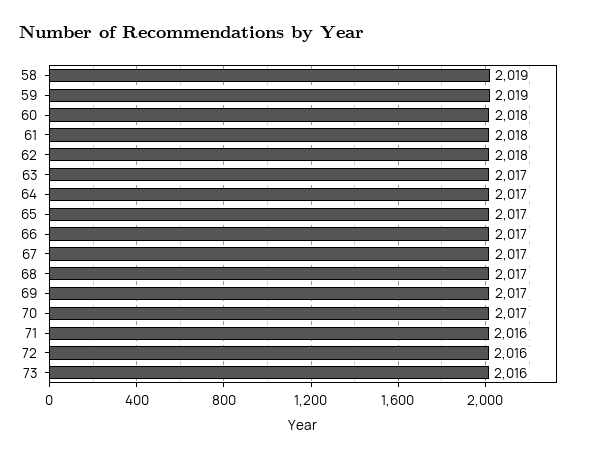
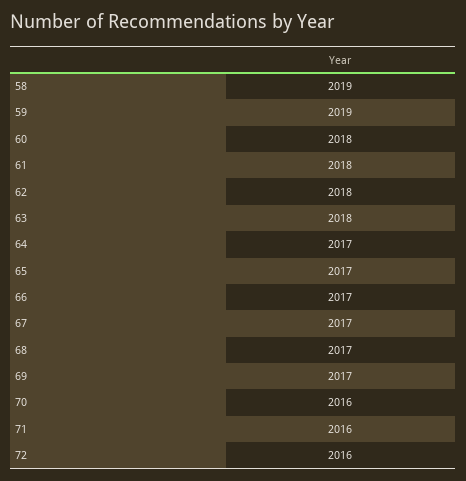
  {
    "58": 2019,
    "59": 2019,
    "60": 2018,
    "61": 2018,
    "62": 2018,
-   "63": 2017,
+   "63": 2018,
    "64": 2017,
    "65": 2017,
    "66": 2017,
    "67": 2017,
    "68": 2017,
    "69": 2017,
-   "70": 2017,
+   "70": 2016,
    "71": 2016,
-   "72": 2016,
+   "72": 2016
-   "73": 2016
  }

